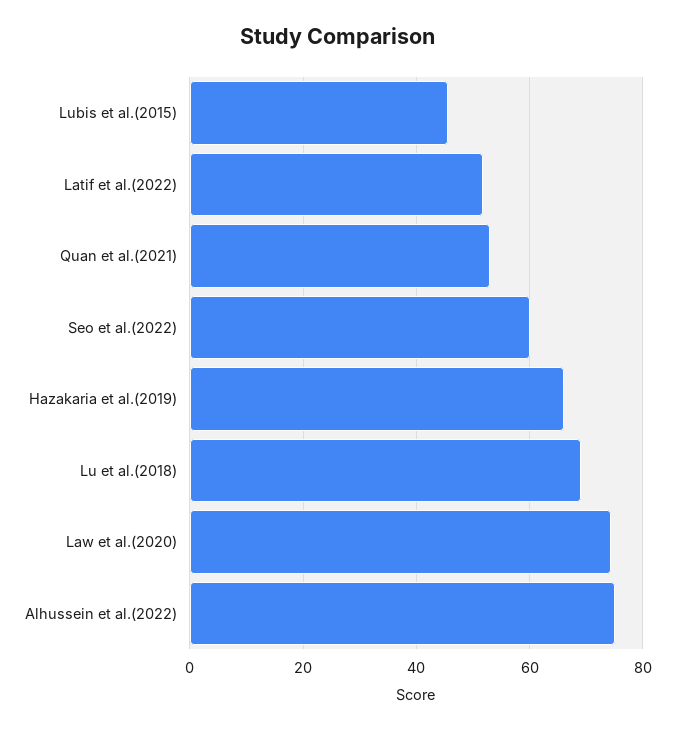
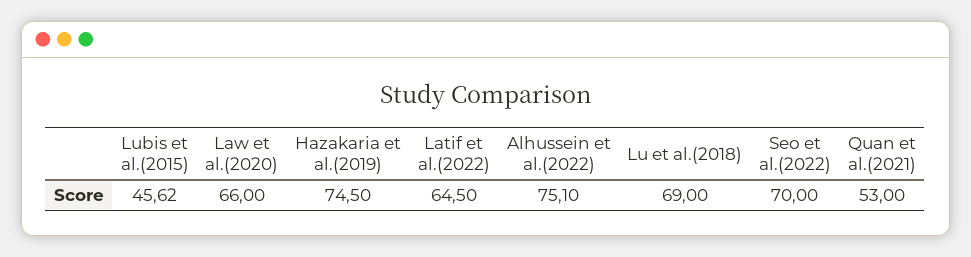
  {
    "Lubis et al.(2015)": 45.62,
-   "Latif et al.(2022)": 52,
+   "Latif et al.(2022)": 64.5,
    "Quan et al.(2021)": 53,
-   "Seo et al.(2022)": 60,
+   "Seo et al.(2022)": 70,
-   "Hazakaria et al.(2019)": 66,
+   "Hazakaria et al.(2019)": 74.5,
    "Lu et al.(2018)": 69,
-   "Law et al.(2020)": 74,
+   "Law et al.(2020)": 66,
    "Alhussein et al.(2022)": 75.1
  }

